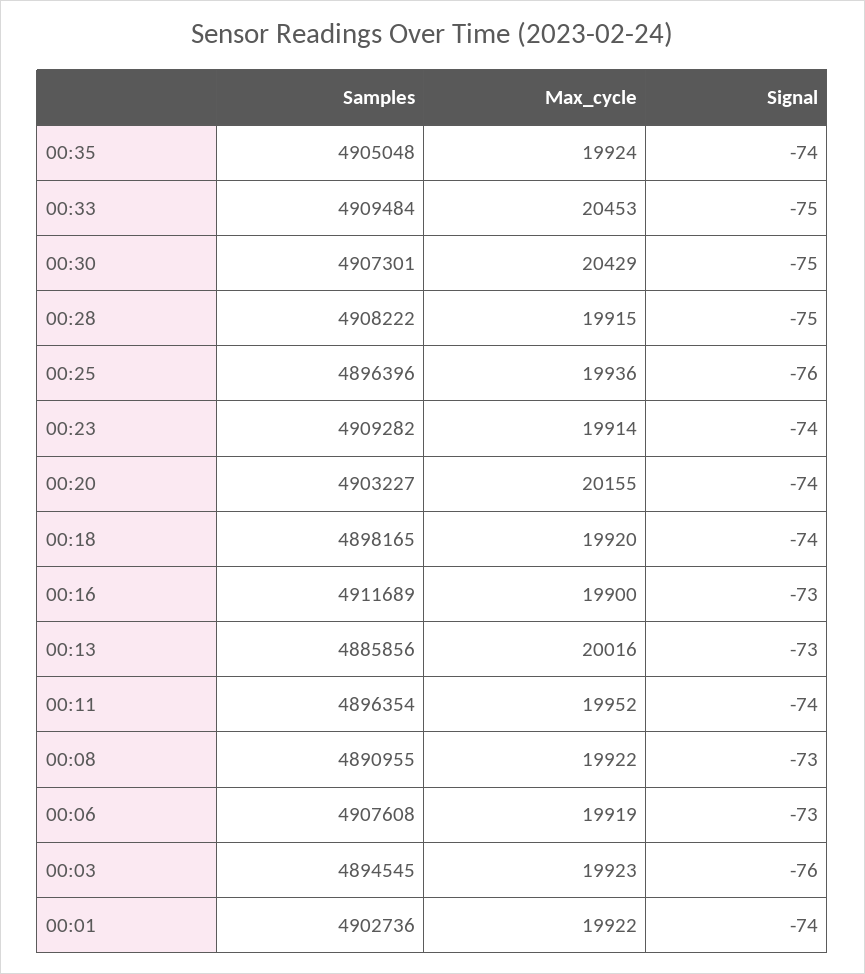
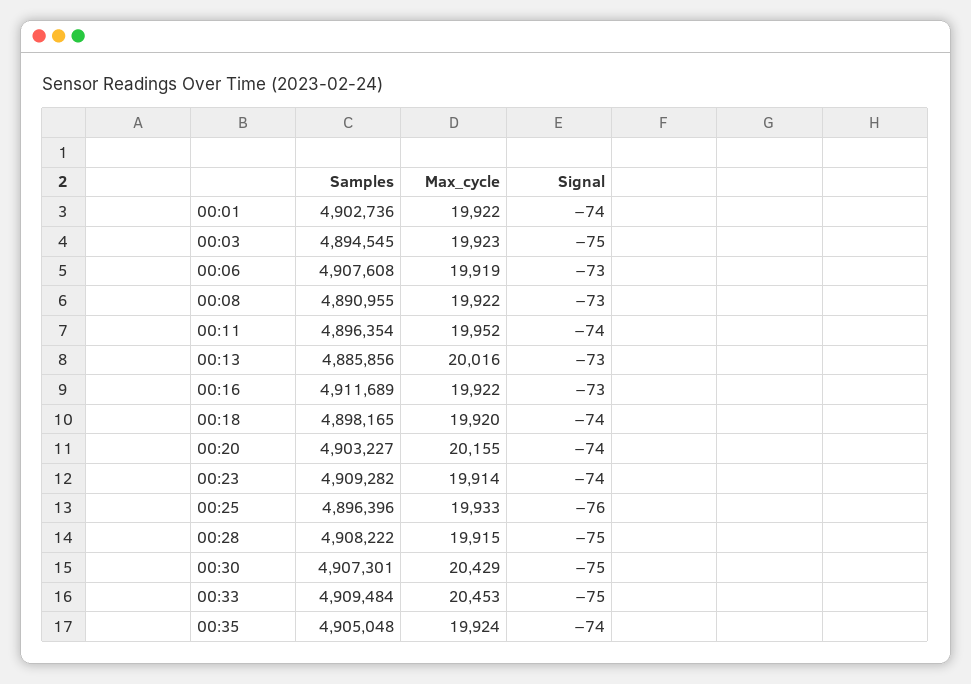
  {
    "Samples": {
      "00:35": 4905048,
      "00:33": 4909484,
      "00:30": 4907301,
      "00:28": 4908222,
      "00:25": 4896396,
      "00:23": 4909282,
      "00:20": 4903227,
      "00:18": 4898165,
      "00:16": 4911689,
      "00:13": 4885856,
      "00:11": 4896354,
      "00:08": 4890955,
      "00:06": 4907608,
      "00:03": 4894545,
      "00:01": 4902736
    },
    "Max_cycle": {
      "00:35": 19924,
      "00:33": 20453,
      "00:30": 20429,
      "00:28": 19915,
-     "00:25": 19936,
+     "00:25": 19933,
      "00:23": 19914,
      "00:20": 20155,
      "00:18": 19920,
-     "00:16": 19900,
+     "00:16": 19922,
      "00:13": 20016,
      "00:11": 19952,
      "00:08": 19922,
      "00:06": 19919,
      "00:03": 19923,
      "00:01": 19922
    },
    "Signal": {
      "00:35": -74,
      "00:33": -75,
      "00:30": -75,
      "00:28": -75,
      "00:25": -76,
      "00:23": -74,
      "00:20": -74,
      "00:18": -74,
      "00:16": -73,
      "00:13": -73,
      "00:11": -74,
      "00:08": -73,
      "00:06": -73,
-     "00:03": -76,
+     "00:03": -75,
      "00:01": -74
    }
  }

